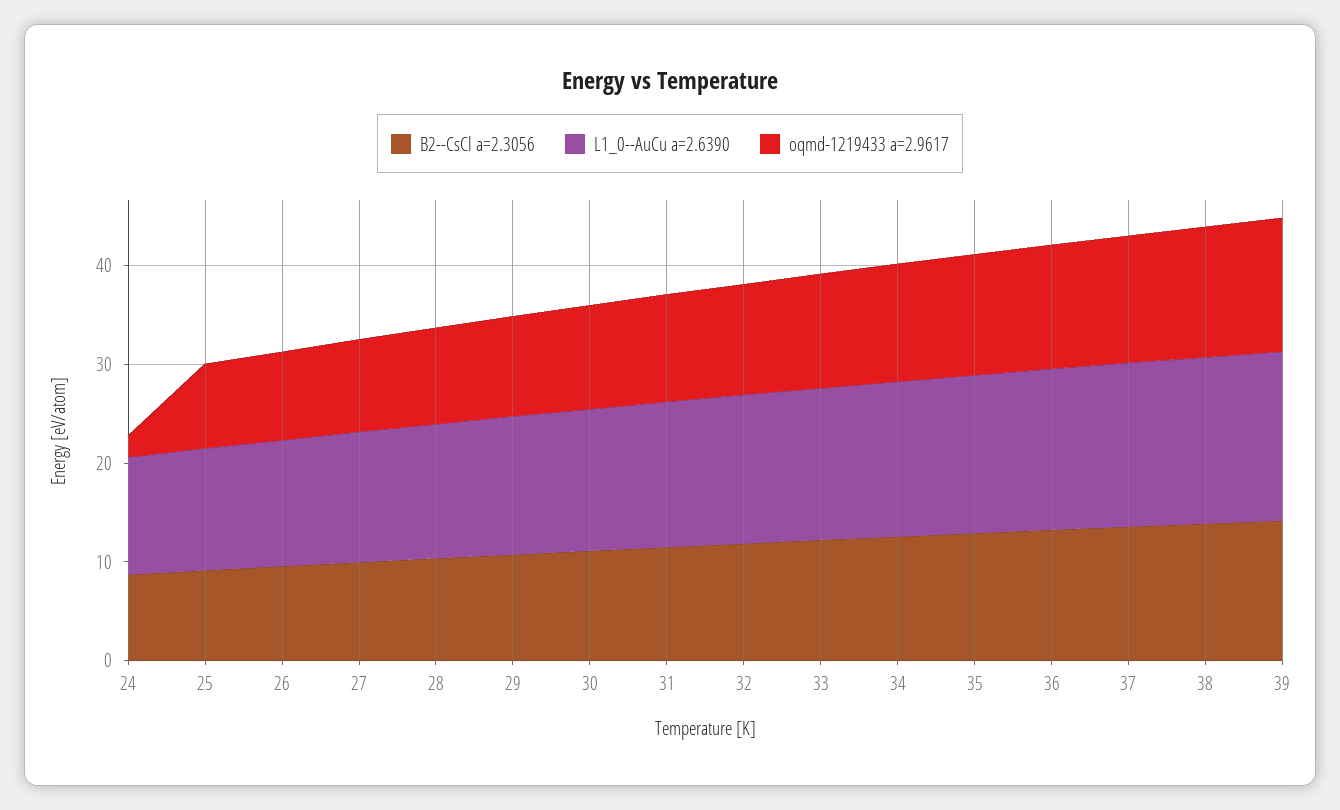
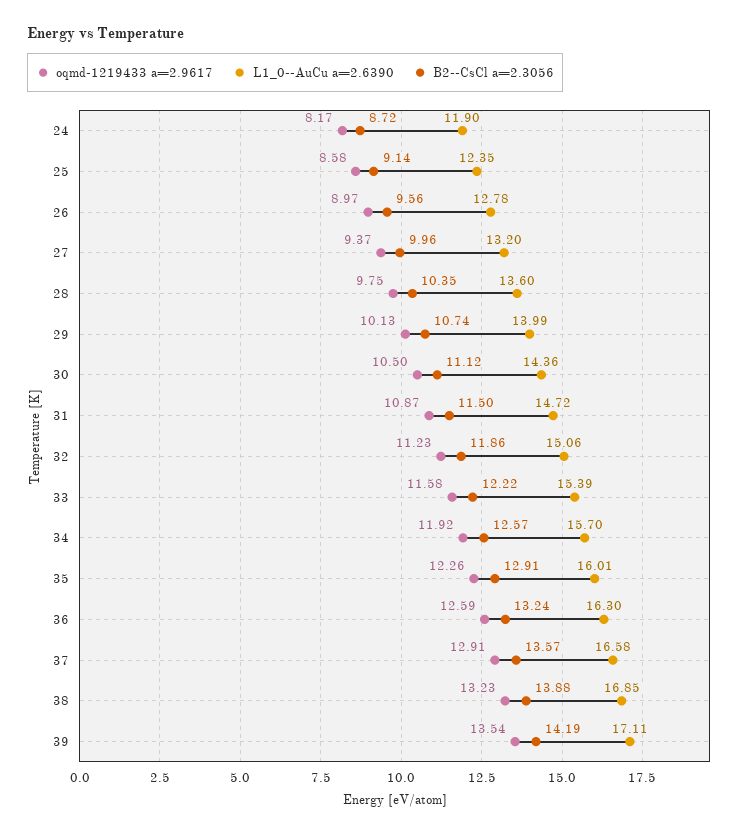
  {
    "B2--CsCl a=2.3056": {
      "24": 8.72,
      "25": 9.14,
      "26": 9.56,
      "27": 9.96,
      "28": 10.35,
      "29": 10.74,
      "30": 11.12,
      "31": 11.5,
      "32": 11.86,
      "33": 12.22,
      "34": 12.57,
      "35": 12.91,
      "36": 13.24,
      "37": 13.57,
      "38": 13.88,
      "39": 14.19
    },
    "L1_0--AuCu a=2.6390": {
      "24": 11.9,
      "25": 12.35,
      "26": 12.78,
      "27": 13.2,
      "28": 13.6,
      "29": 13.99,
      "30": 14.36,
      "31": 14.72,
      "32": 15.06,
      "33": 15.39,
      "34": 15.7,
      "35": 16.01,
      "36": 16.3,
      "37": 16.58,
      "38": 16.85,
      "39": 17.11
    },
    "oqmd-1219433 a=2.9617": {
-     "24": 2,
+     "24": 8.17,
      "25": 8.58,
      "26": 8.97,
      "27": 9.37,
      "28": 9.75,
      "29": 10.13,
      "30": 10.5,
      "31": 10.87,
      "32": 11.23,
      "33": 11.58,
      "34": 11.92,
      "35": 12.26,
      "36": 12.59,
      "37": 12.91,
      "38": 13.23,
      "39": 13.54
    }
  }

